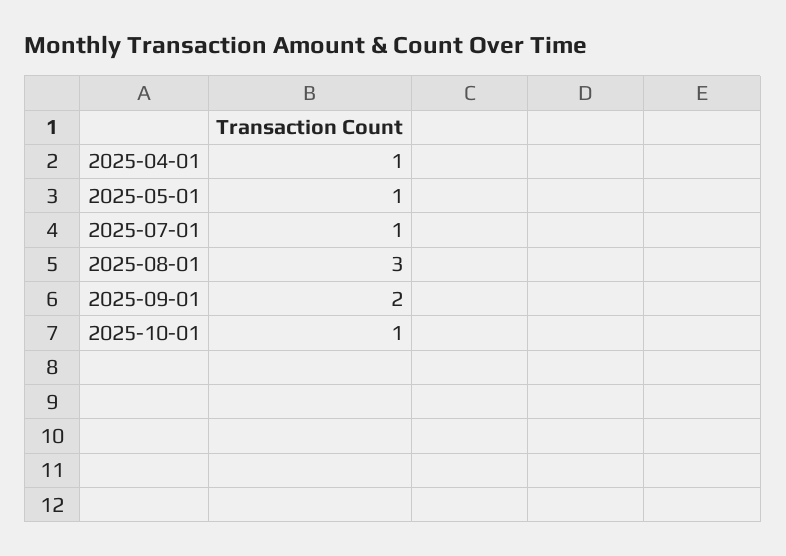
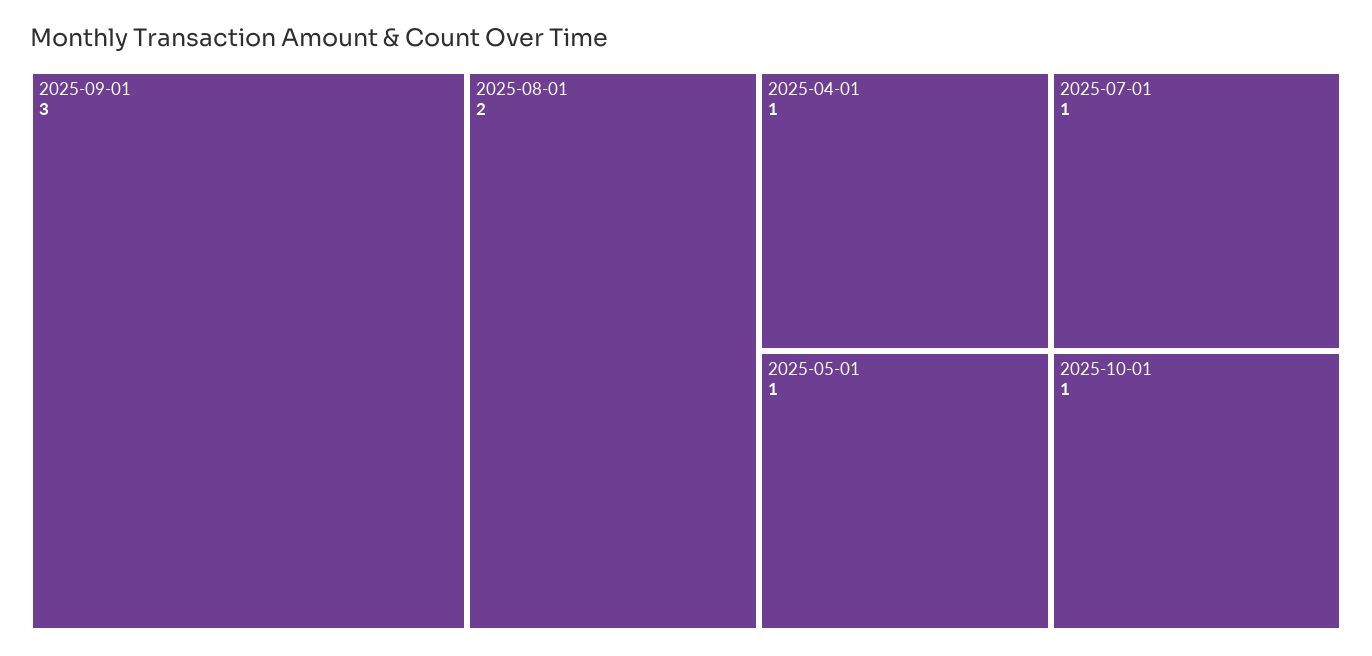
  {
    "2025-04-01": 1,
    "2025-05-01": 1,
    "2025-07-01": 1,
-   "2025-08-01": 3,
+   "2025-08-01": 2,
-   "2025-09-01": 2,
+   "2025-09-01": 3,
    "2025-10-01": 1
  }

